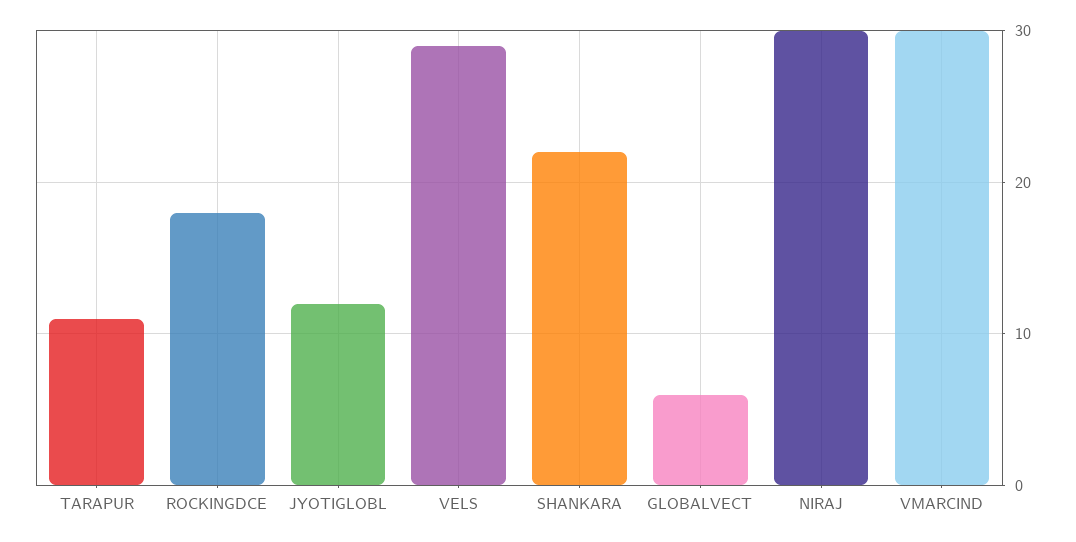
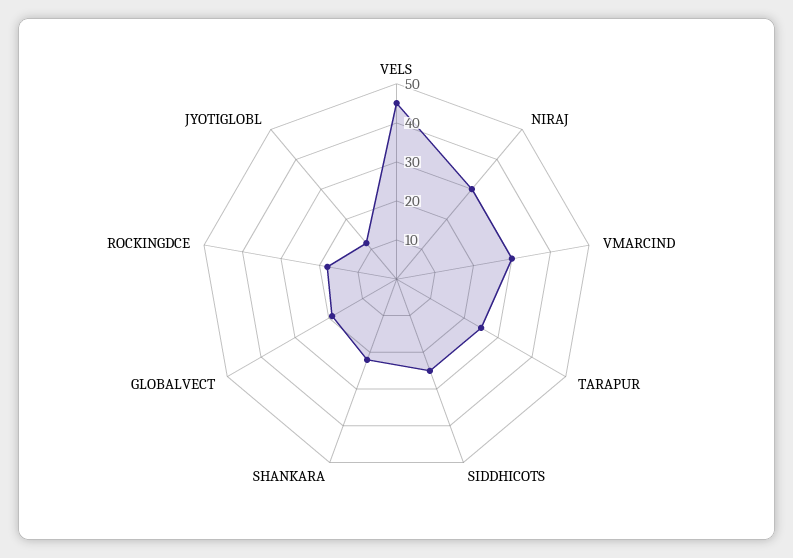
  {
-   "TARAPUR": 11,
+   "TARAPUR": 25,
    "ROCKINGDCE": 18,
    "JYOTIGLOBL": 12,
-   "VELS": 29,
+   "VELS": 45,
    "SHANKARA": 22,
-   "GLOBALVECT": 6,
+   "GLOBALVECT": 20,
    "NIRAJ": 30,
-   "VMARCIND": 30
+   "VMARCIND": 30,
+   "SIDDHICOTS": 25
  }

